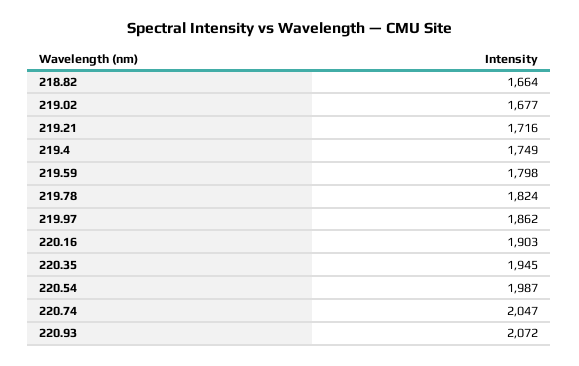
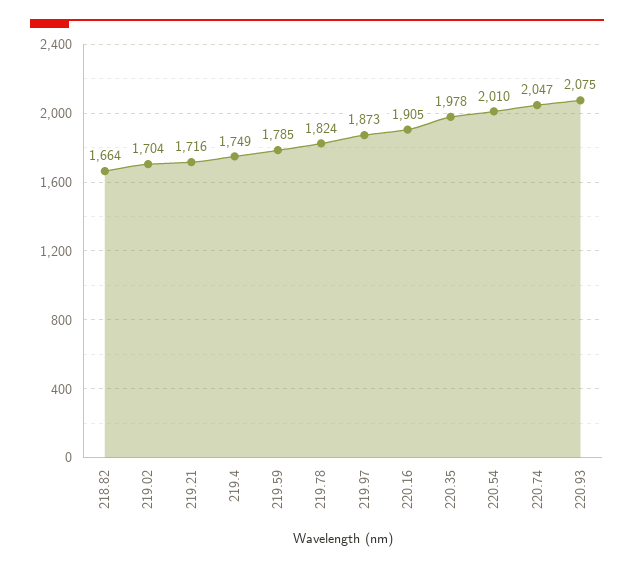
  {
    "218.82": 1664,
-   "219.02": 1677,
+   "219.02": 1704,
    "219.21": 1716,
    "219.4": 1749,
-   "219.59": 1798,
+   "219.59": 1785,
    "219.78": 1824,
-   "219.97": 1862,
+   "219.97": 1873,
-   "220.16": 1903,
+   "220.16": 1905,
-   "220.35": 1945,
+   "220.35": 1978,
-   "220.54": 1987,
+   "220.54": 2010,
    "220.74": 2047,
-   "220.93": 2072
+   "220.93": 2075
  }

